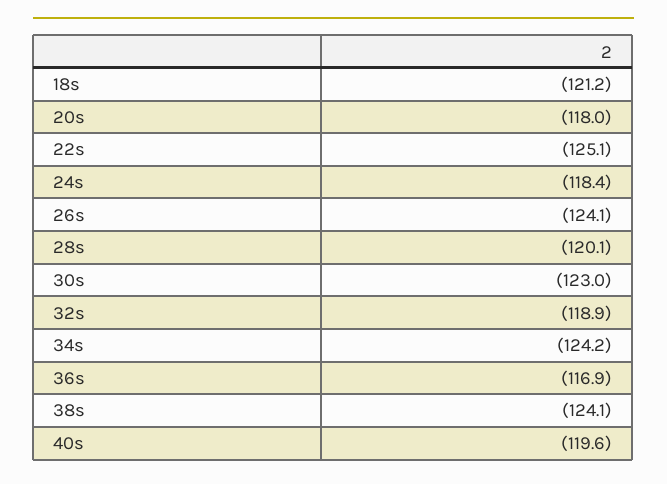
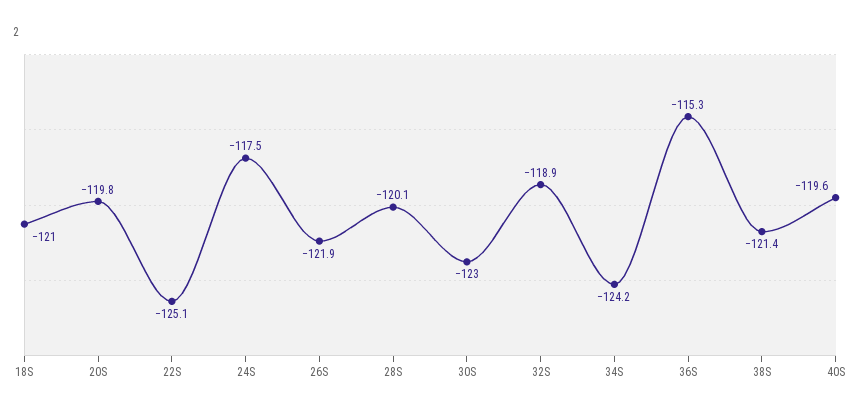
  {
-   "18s": -121.2,
+   "18s": -121,
-   "20s": -118,
+   "20s": -119.8,
    "22s": -125.1,
-   "24s": -118.4,
+   "24s": -117.5,
-   "26s": -124.1,
+   "26s": -121.9,
    "28s": -120.1,
    "30s": -123,
    "32s": -118.9,
    "34s": -124.2,
-   "36s": -116.9,
+   "36s": -115.3,
-   "38s": -124.1,
+   "38s": -121.4,
    "40s": -119.6
  }

